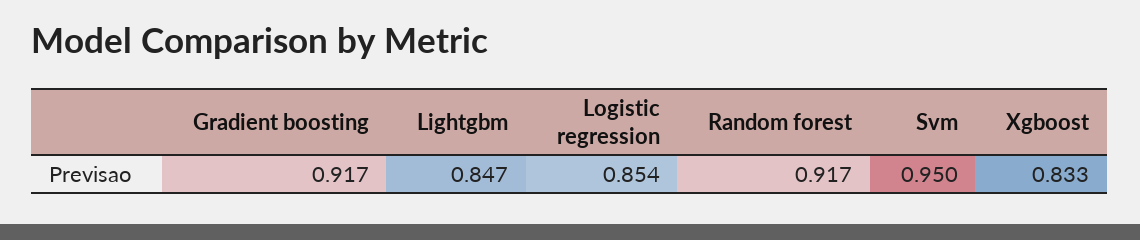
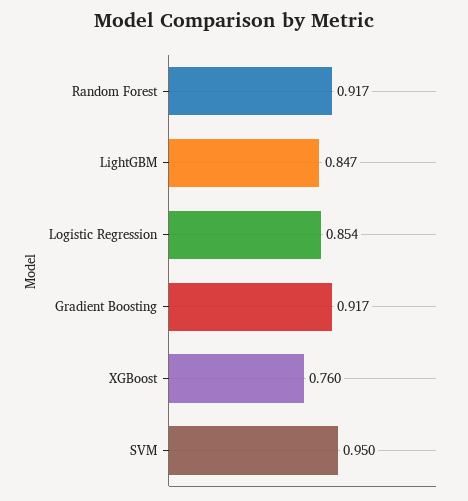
  {
    "Gradient boosting": 0.917,
    "Lightgbm": 0.847,
    "Logistic regression": 0.854,
    "Random forest": 0.917,
    "Svm": 0.95,
-   "Xgboost": 0.833
+   "Xgboost": 0.76
  }

